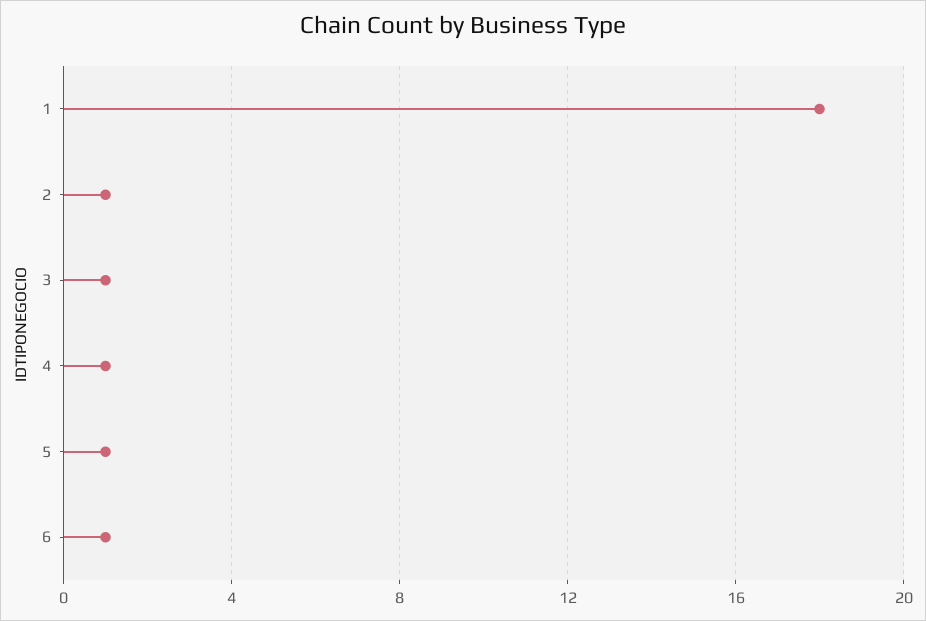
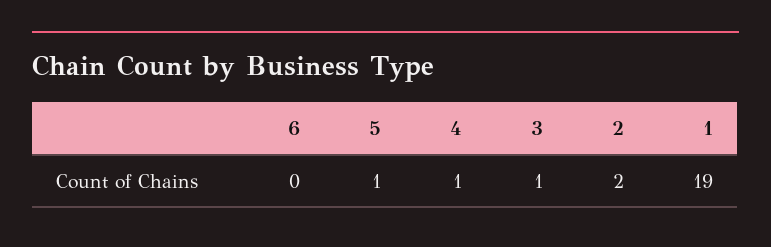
  {
-   "1": 18,
+   "1": 19,
-   "2": 1,
+   "2": 2,
    "3": 1,
    "4": 1,
    "5": 1,
-   "6": 1
+   "6": 0
  }

